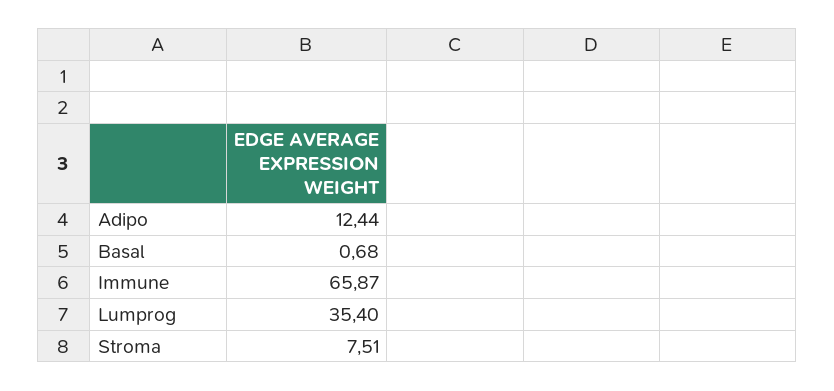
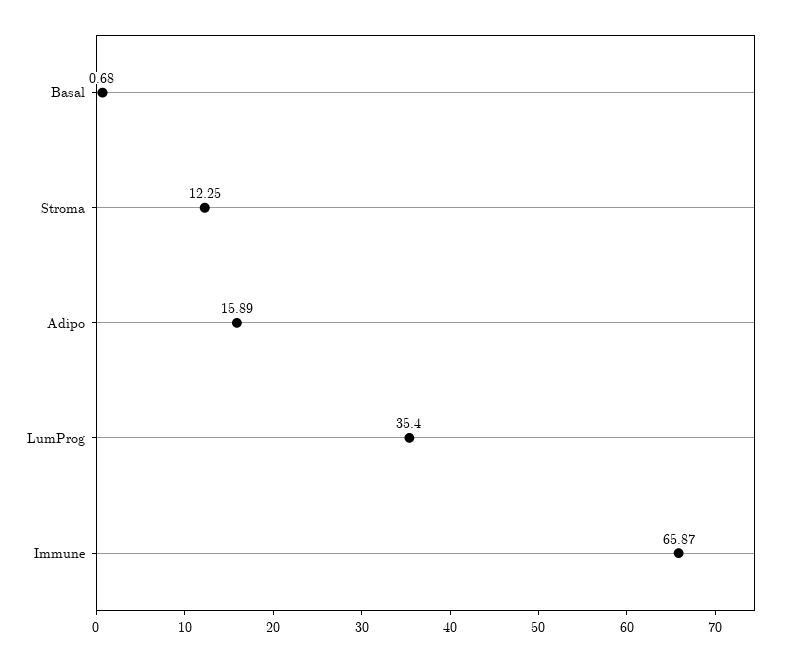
  {
-   "Adipo": 12.44,
+   "Adipo": 15.89,
    "Basal": 0.68,
    "Immune": 65.87,
    "Lumprog": 35.4,
-   "Stroma": 7.51
+   "Stroma": 12.25
  }

